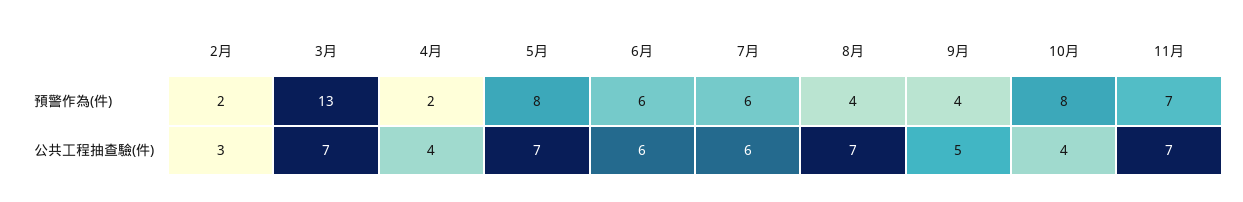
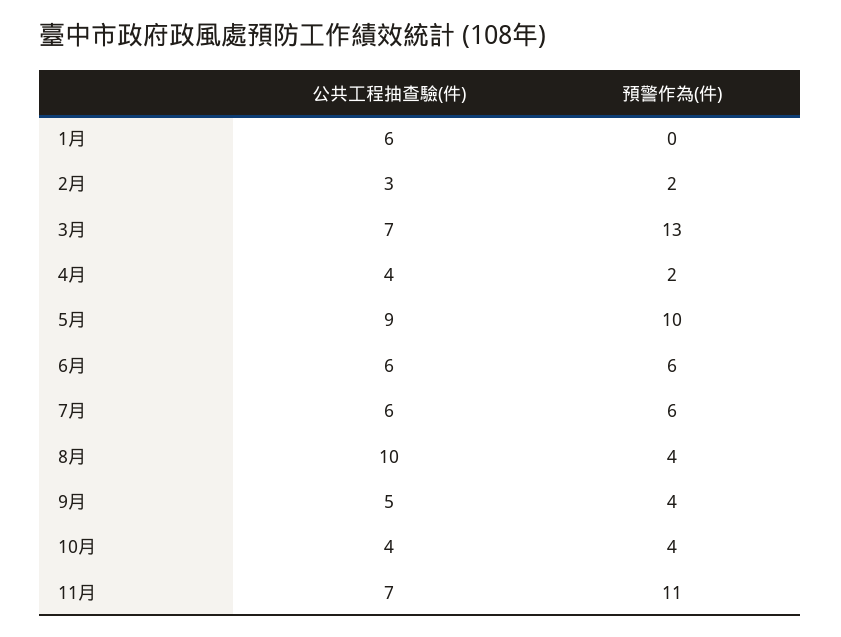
  {
    "2月": {
      "預警作為(件)": 2,
      "公共工程抽查驗(件)": 3
    },
    "3月": {
      "預警作為(件)": 13,
      "公共工程抽查驗(件)": 7
    },
    "4月": {
      "預警作為(件)": 2,
      "公共工程抽查驗(件)": 4
    },
    "5月": {
-     "預警作為(件)": 8,
+     "預警作為(件)": 10,
-     "公共工程抽查驗(件)": 7
+     "公共工程抽查驗(件)": 9
    },
    "6月": {
      "預警作為(件)": 6,
      "公共工程抽查驗(件)": 6
    },
    "7月": {
      "預警作為(件)": 6,
      "公共工程抽查驗(件)": 6
    },
    "8月": {
      "預警作為(件)": 4,
-     "公共工程抽查驗(件)": 7
+     "公共工程抽查驗(件)": 10
    },
    "9月": {
      "預警作為(件)": 4,
      "公共工程抽查驗(件)": 5
    },
    "10月": {
-     "預警作為(件)": 8,
+     "預警作為(件)": 4,
      "公共工程抽查驗(件)": 4
    },
    "11月": {
-     "預警作為(件)": 7,
+     "預警作為(件)": 11,
      "公共工程抽查驗(件)": 7
-   }
+   },
+   "1月": {
+     "公共工程抽查驗(件)": 6,
+     "預警作為(件)": 0
+   }
  }

